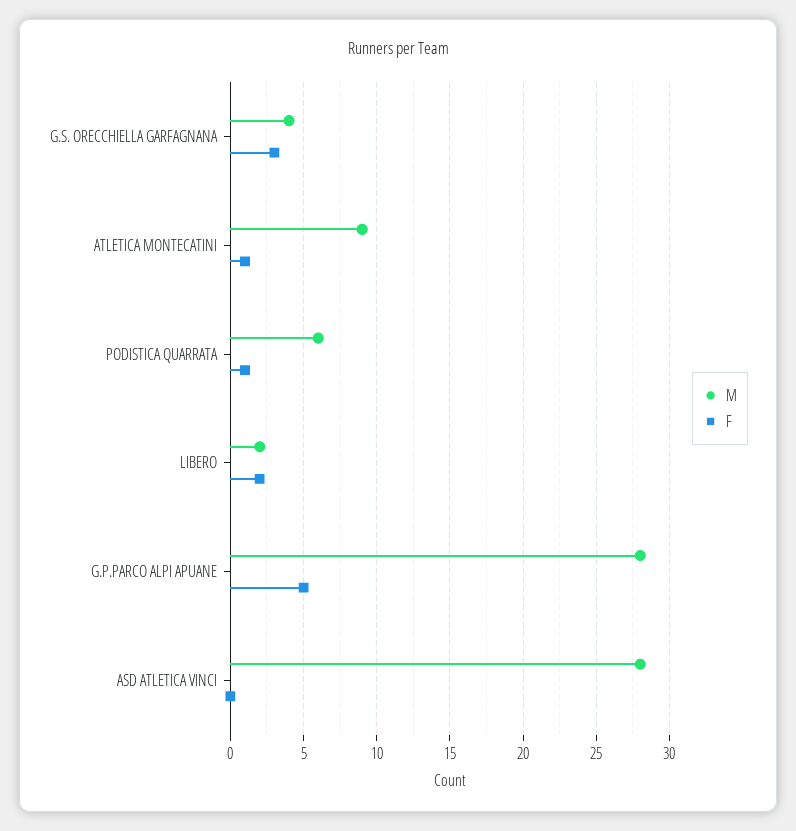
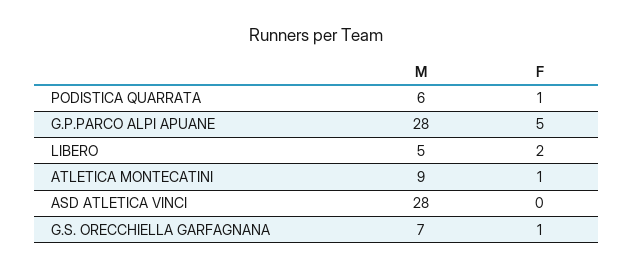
  {
    "M": {
-     "G.S. ORECCHIELLA GARFAGNANA": 4,
+     "G.S. ORECCHIELLA GARFAGNANA": 7,
      "ATLETICA MONTECATINI": 9,
      "PODISTICA QUARRATA": 6,
-     "LIBERO": 2,
+     "LIBERO": 5,
      "G.P.PARCO ALPI APUANE": 28,
      "ASD ATLETICA VINCI": 28
    },
    "F": {
-     "G.S. ORECCHIELLA GARFAGNANA": 3,
+     "G.S. ORECCHIELLA GARFAGNANA": 1,
      "ATLETICA MONTECATINI": 1,
      "PODISTICA QUARRATA": 1,
      "LIBERO": 2,
      "G.P.PARCO ALPI APUANE": 5,
      "ASD ATLETICA VINCI": 0
    }
  }

